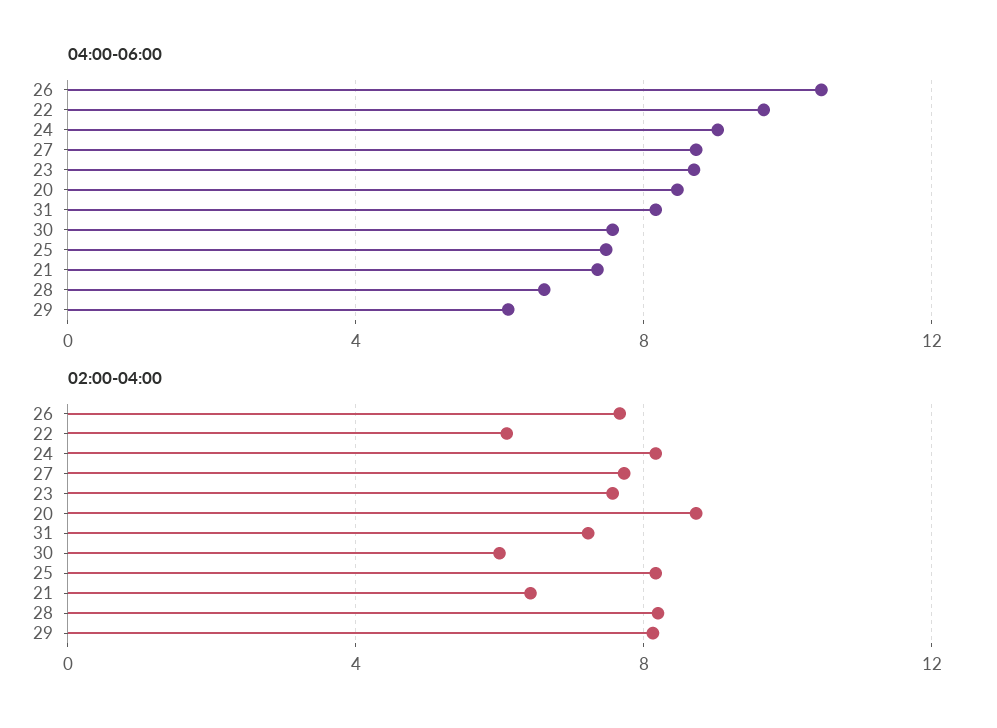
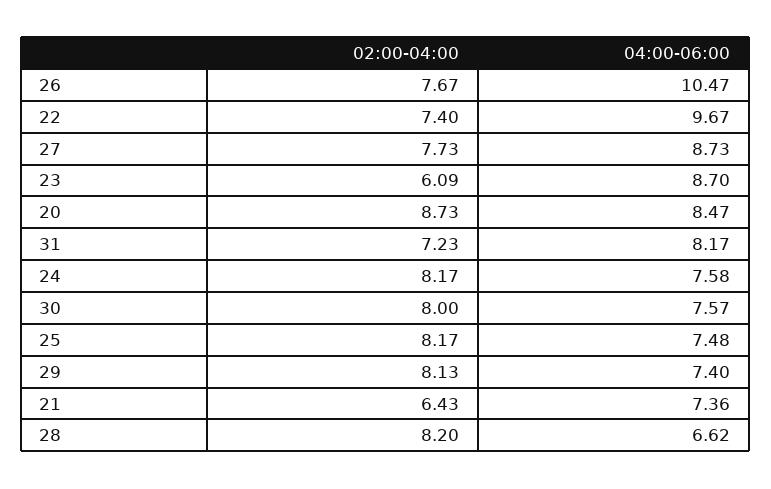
  {
    "04:00-06:00": {
      "26": 10.47,
      "22": 9.67,
-     "24": 9,
+     "24": 7.58,
      "27": 8.73,
      "23": 8.7,
      "20": 8.47,
      "31": 8.17,
      "30": 7.57,
      "25": 7.48,
      "21": 7.36,
      "28": 6.62,
-     "29": 6
+     "29": 7.4
    },
    "02:00-04:00": {
      "26": 7.67,
-     "22": 6,
+     "22": 7.4,
      "24": 8.17,
      "27": 7.73,
-     "23": 7.5,
+     "23": 6.09,
      "20": 8.73,
      "31": 7.23,
-     "30": 6,
+     "30": 8,
      "25": 8.17,
      "21": 6.43,
      "28": 8.2,
      "29": 8.13
    }
  }

